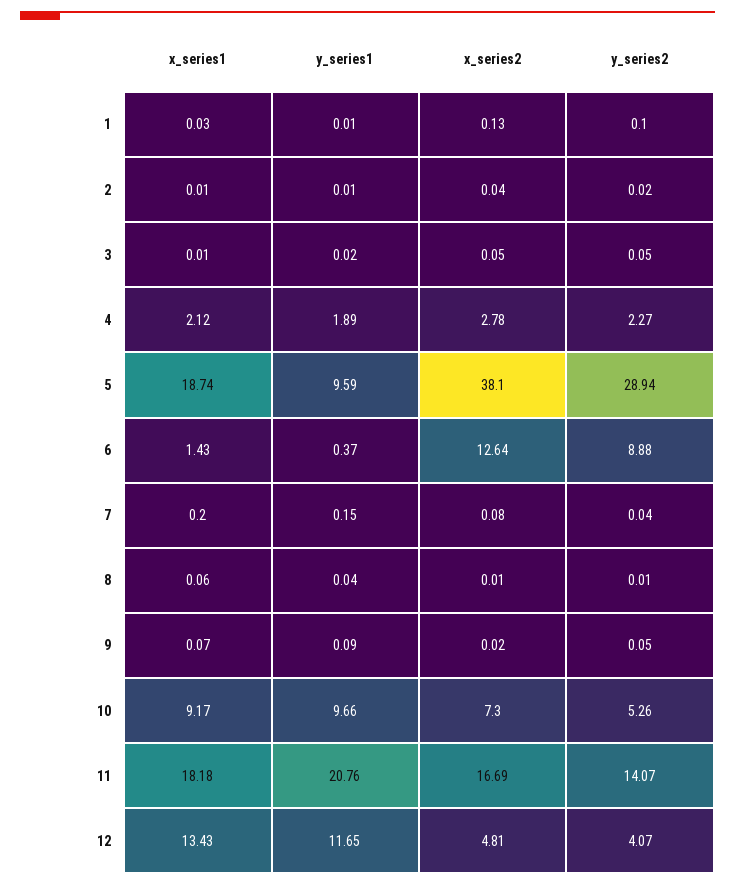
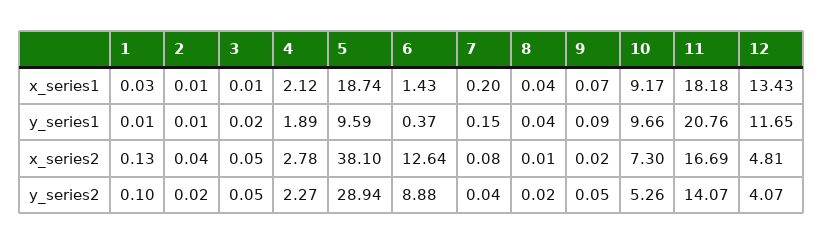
  {
    "x_series1": {
      "1": 0.03,
      "2": 0.01,
      "3": 0.01,
      "4": 2.12,
      "5": 18.74,
      "6": 1.43,
      "7": 0.2,
-     "8": 0.06,
+     "8": 0.04,
      "9": 0.07,
      "10": 9.17,
      "11": 18.18,
      "12": 13.43
    },
    "y_series1": {
      "1": 0.01,
      "2": 0.01,
      "3": 0.02,
      "4": 1.89,
      "5": 9.59,
      "6": 0.37,
      "7": 0.15,
      "8": 0.04,
      "9": 0.09,
      "10": 9.66,
      "11": 20.76,
      "12": 11.65
    },
    "x_series2": {
      "1": 0.13,
      "2": 0.04,
      "3": 0.05,
      "4": 2.78,
      "5": 38.1,
      "6": 12.64,
      "7": 0.08,
      "8": 0.01,
      "9": 0.02,
      "10": 7.3,
      "11": 16.69,
      "12": 4.81
    },
    "y_series2": {
      "1": 0.1,
      "2": 0.02,
      "3": 0.05,
      "4": 2.27,
      "5": 28.94,
      "6": 8.88,
      "7": 0.04,
-     "8": 0.01,
+     "8": 0.02,
      "9": 0.05,
      "10": 5.26,
      "11": 14.07,
      "12": 4.07
    }
  }

